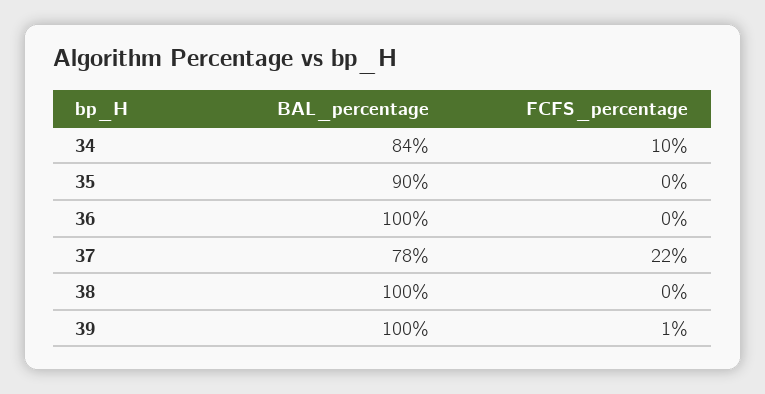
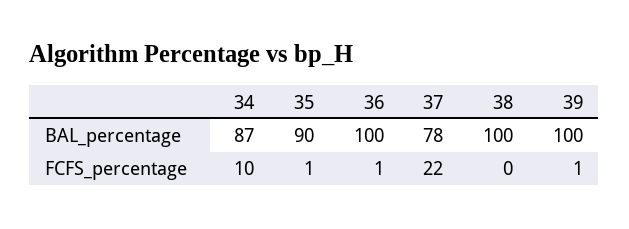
  {
    "BAL_percentage": {
-     "34": 84,
+     "34": 87,
      "35": 90,
      "36": 100,
      "37": 78,
      "38": 100,
      "39": 100
    },
    "FCFS_percentage": {
      "34": 10,
-     "35": 0,
+     "35": 1,
-     "36": 0,
+     "36": 1,
      "37": 22,
      "38": 0,
      "39": 1
    }
  }

